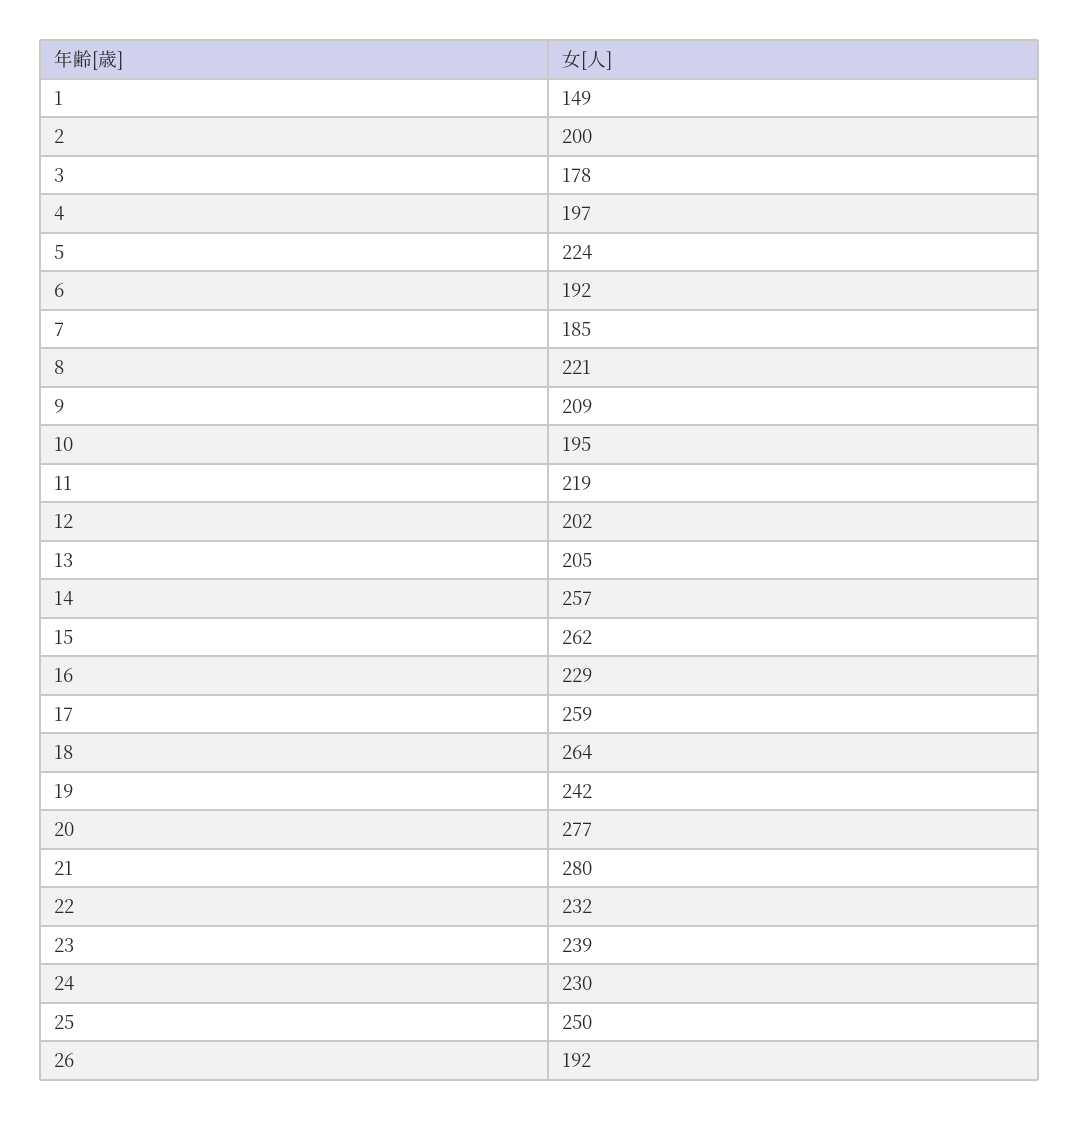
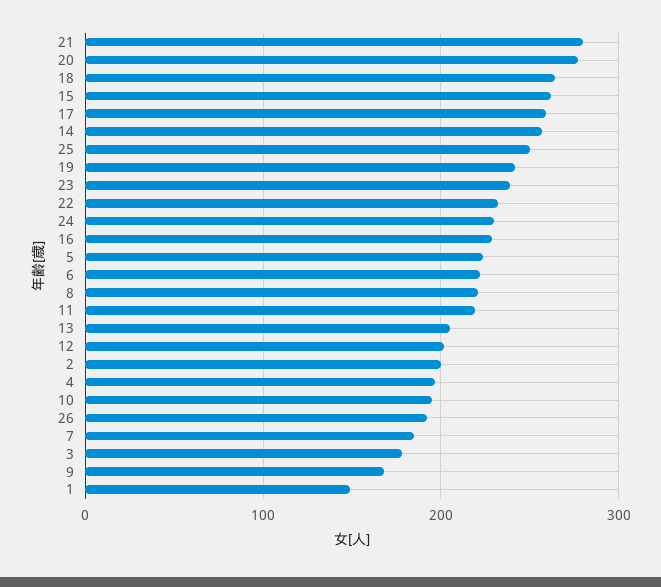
  {
    "1": 149,
    "2": 200,
    "3": 178,
    "4": 197,
    "5": 224,
-   "6": 192,
+   "6": 220,
    "7": 185,
    "8": 221,
-   "9": 209,
+   "9": 170,
    "10": 195,
    "11": 219,
    "12": 202,
    "13": 205,
    "14": 257,
    "15": 262,
    "16": 229,
    "17": 259,
    "18": 264,
    "19": 242,
    "20": 277,
    "21": 280,
    "22": 232,
    "23": 239,
    "24": 230,
    "25": 250,
    "26": 192
  }

